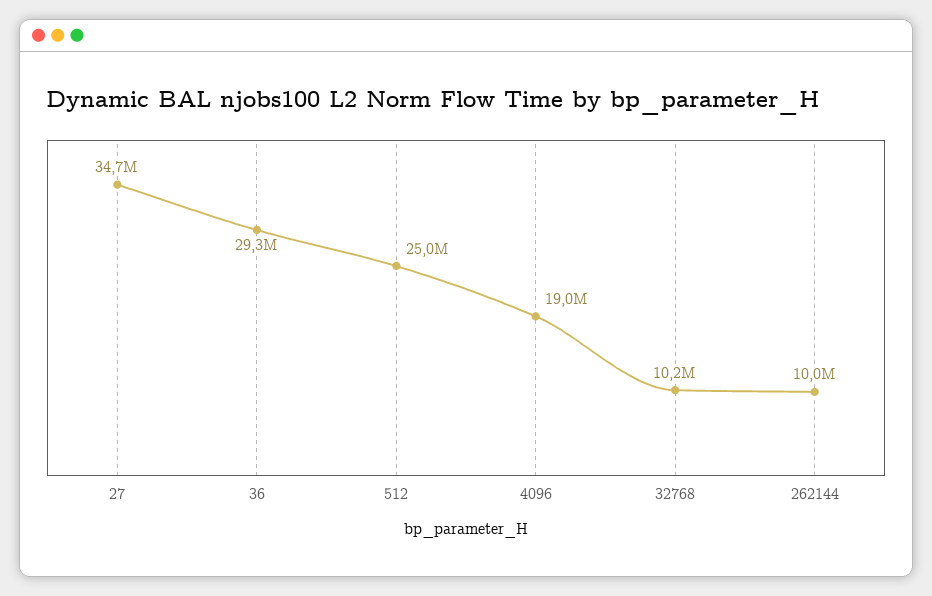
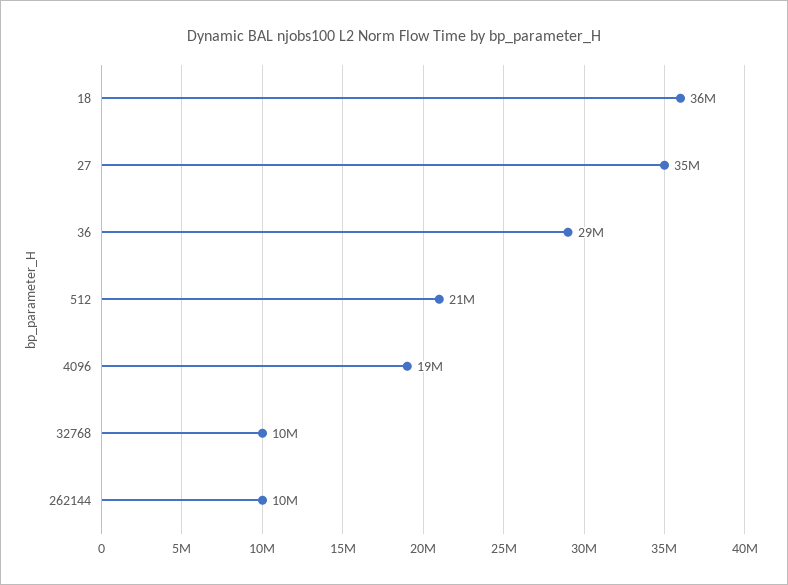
  {
    "27": 34700000,
    "36": 29300000,
-   "512": 25000000,
+   "512": 21000000,
    "4096": 19000000,
    "32768": 10200000,
-   "262144": 10000000
+   "262144": 10000000,
+   "18": 36000000
  }

